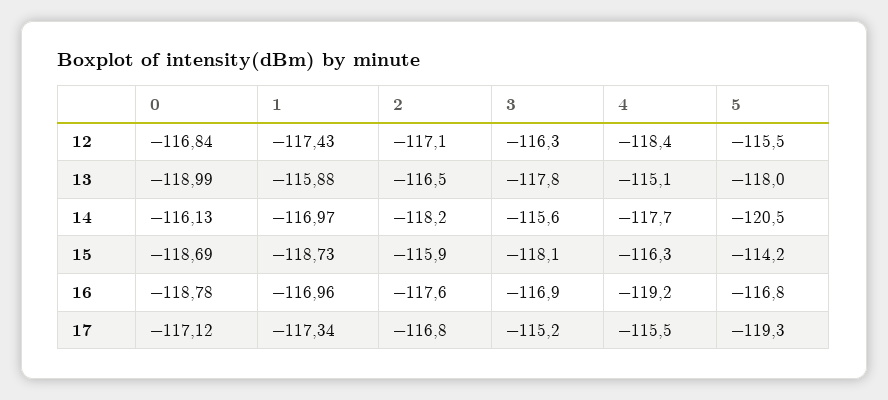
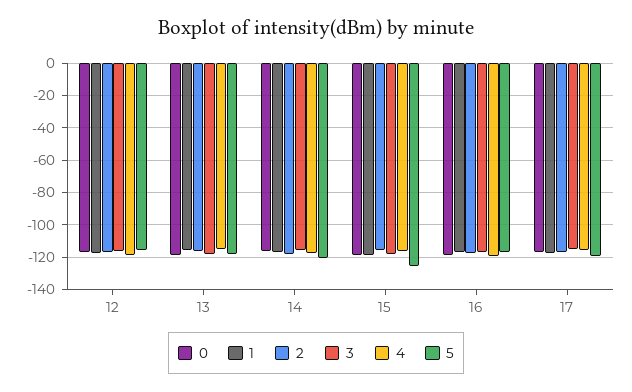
  {
    "0": {
      "12": -116.84,
      "13": -118.99,
      "14": -116.13,
      "15": -118.69,
      "16": -118.78,
      "17": -117.12
    },
    "1": {
      "12": -117.43,
      "13": -115.88,
      "14": -116.97,
      "15": -118.73,
      "16": -116.96,
      "17": -117.34
    },
    "2": {
      "12": -117.1,
      "13": -116.5,
      "14": -118.2,
      "15": -115.9,
      "16": -117.6,
      "17": -116.8
    },
    "3": {
      "12": -116.3,
      "13": -117.8,
      "14": -115.6,
      "15": -118.1,
      "16": -116.9,
      "17": -115.2
    },
    "4": {
      "12": -118.4,
      "13": -115.1,
      "14": -117.7,
      "15": -116.3,
      "16": -119.2,
      "17": -115.5
    },
    "5": {
      "12": -115.5,
      "13": -118,
      "14": -120.5,
-     "15": -114.2,
+     "15": -125,
      "16": -116.8,
      "17": -119.3
    }
  }

